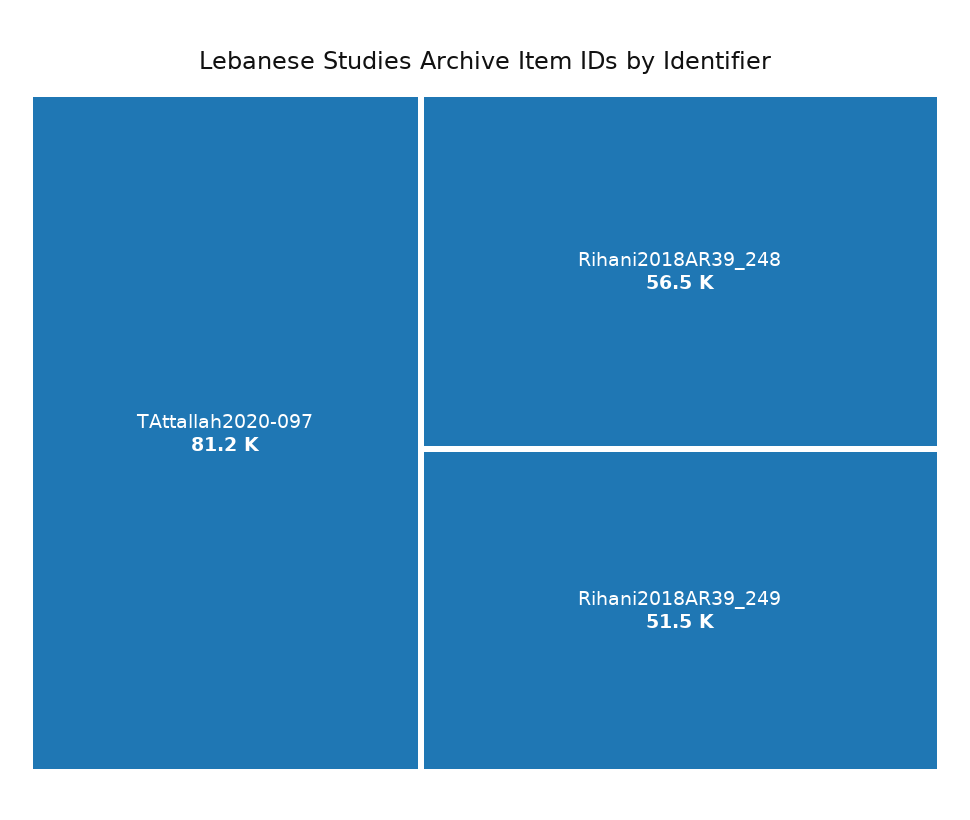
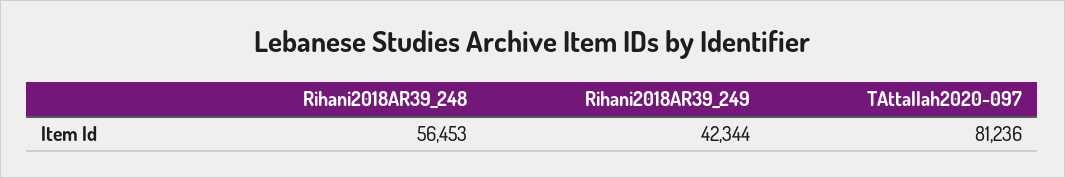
  {
    "TAttallah2020-097": 81236,
    "Rihani2018AR39_248": 56453,
-   "Rihani2018AR39_249": 51500
+   "Rihani2018AR39_249": 42344
  }

